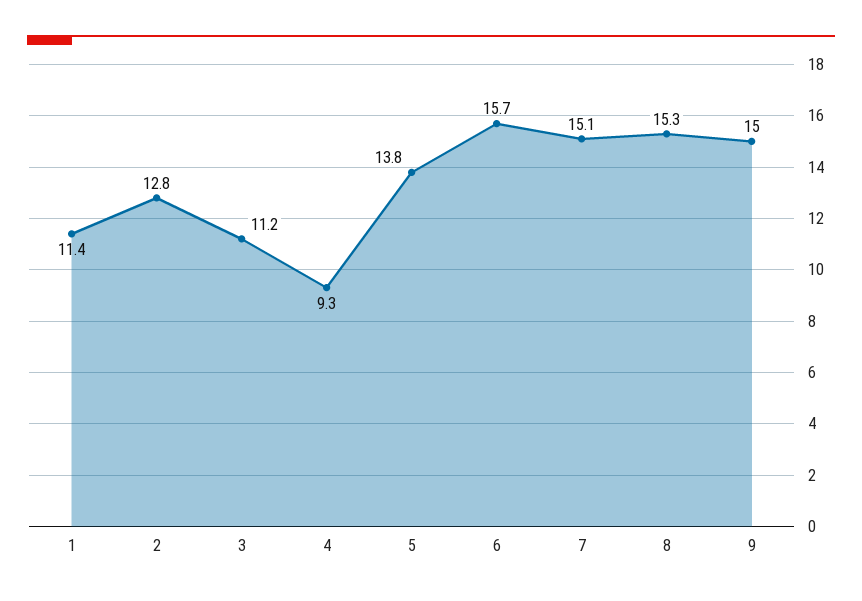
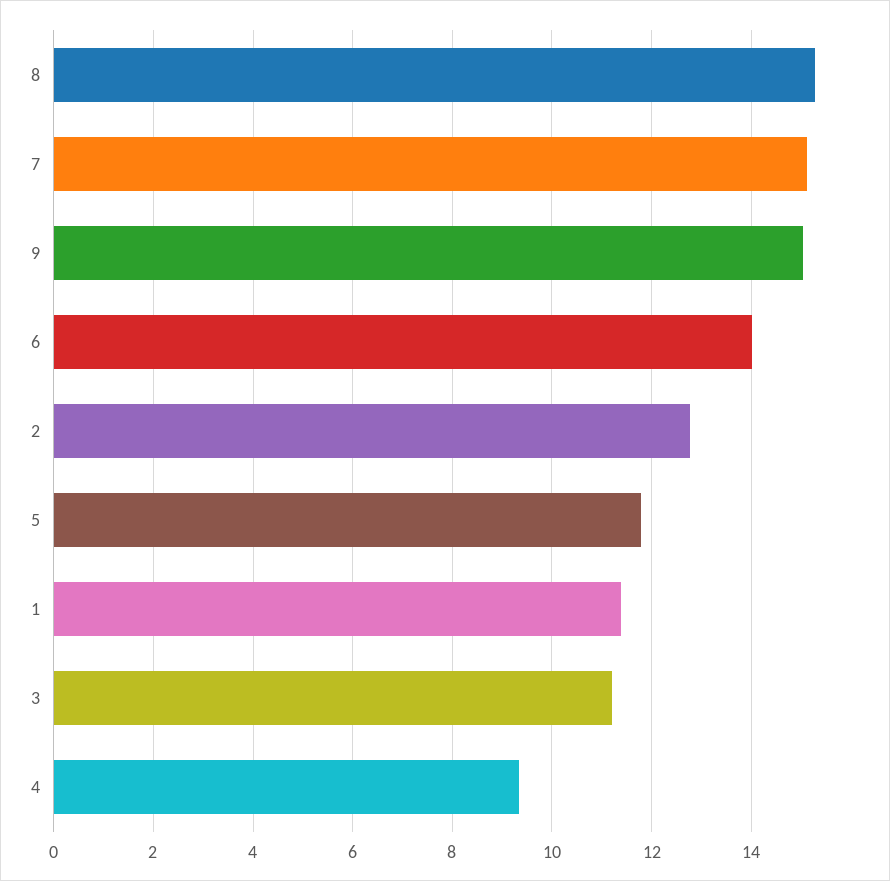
  {
    "1": 11.4,
    "2": 12.8,
    "3": 11.2,
    "4": 9.3,
-   "5": 13.8,
+   "5": 11.8,
-   "6": 15.7,
+   "6": 14,
    "7": 15.1,
    "8": 15.3,
    "9": 15
  }

